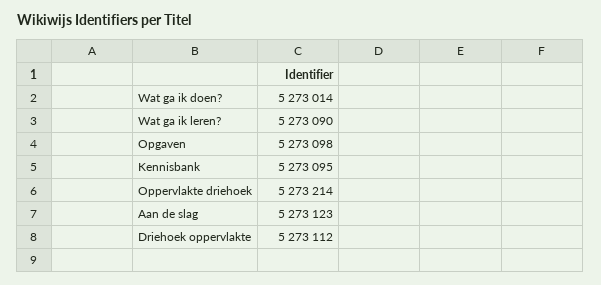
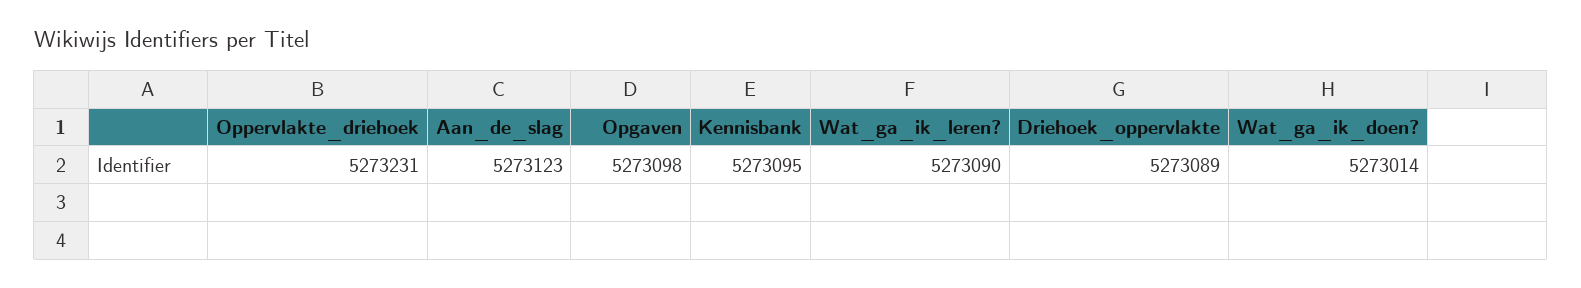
  {
    "Wat ga ik doen?": 5273014,
    "Wat ga ik leren?": 5273090,
    "Opgaven": 5273098,
    "Kennisbank": 5273095,
-   "Oppervlakte driehoek": 5273214,
+   "Oppervlakte driehoek": 5273231,
    "Aan de slag": 5273123,
-   "Driehoek oppervlakte": 5273112
+   "Driehoek oppervlakte": 5273089
  }

